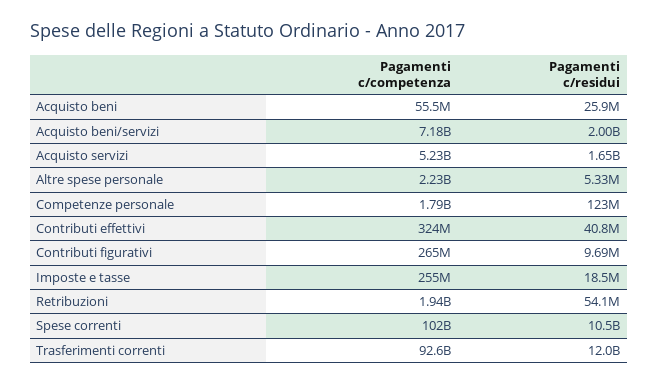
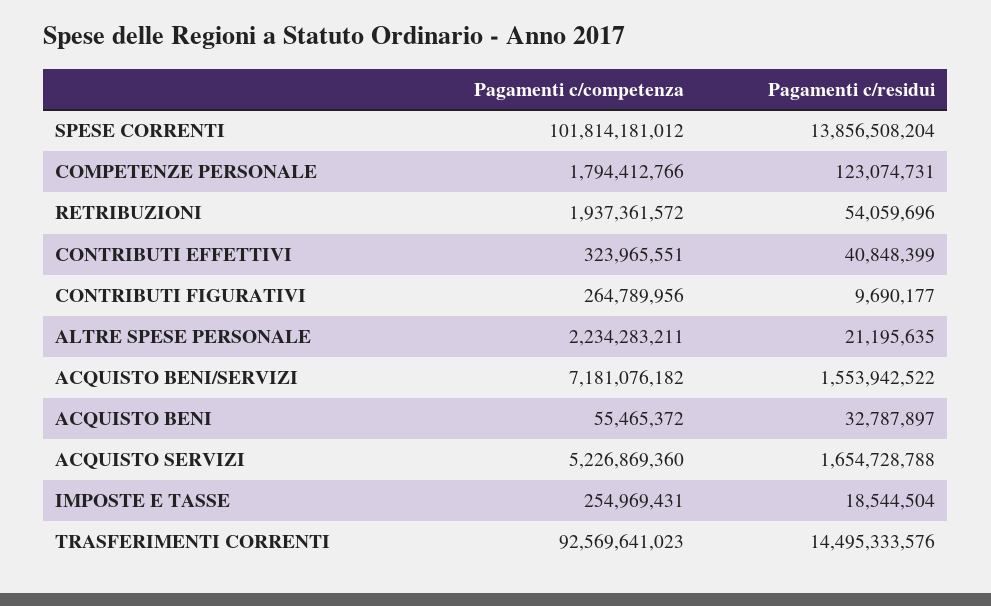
  {
    "Pagamenti c/competenza": {
      "Acquisto beni": 55465372,
      "Acquisto beni/servizi": 7181076182,
      "Acquisto servizi": 5226869360,
      "Altre spese personale": 2234283211,
      "Competenze personale": 1794412766,
      "Contributi effettivi": 323965551,
      "Contributi figurativi": 264789956,
      "Imposte e tasse": 254969431,
      "Retribuzioni": 1937361572,
      "Spese correnti": 101814181012,
      "Trasferimenti correnti": 92569641023
    },
    "Pagamenti c/residui": {
-     "Acquisto beni": 25900000,
+     "Acquisto beni": 32787897,
-     "Acquisto beni/servizi": 2000000000,
+     "Acquisto beni/servizi": 1553942522,
      "Acquisto servizi": 1654728788,
-     "Altre spese personale": 5330000,
+     "Altre spese personale": 21195635,
      "Competenze personale": 123074731,
      "Contributi effettivi": 40848399,
      "Contributi figurativi": 9690177,
      "Imposte e tasse": 18544504,
      "Retribuzioni": 54059696,
-     "Spese correnti": 10500000000,
+     "Spese correnti": 13856508204,
-     "Trasferimenti correnti": 12000000000
+     "Trasferimenti correnti": 14495333576
    }
  }

